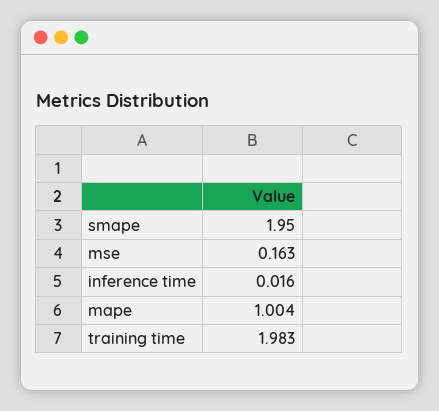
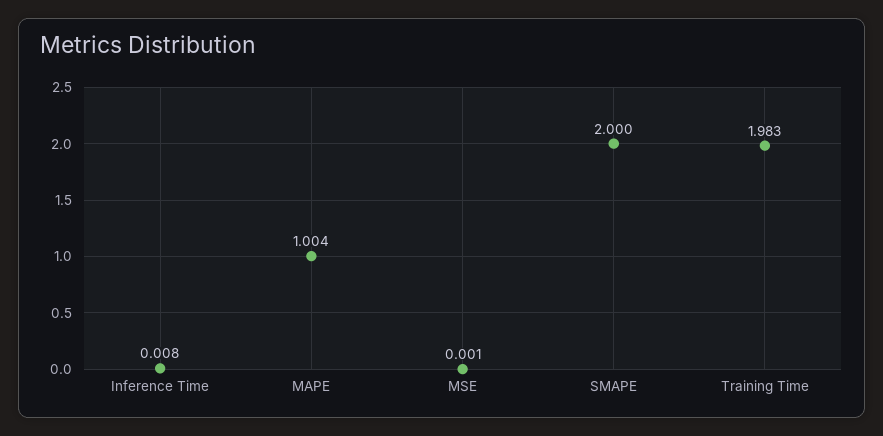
  {
-   "smape": 1.95,
+   "smape": 2,
-   "mse": 0.163,
+   "mse": 0.001,
-   "inference time": 0.016,
+   "inference time": 0.008,
    "mape": 1.004,
    "training time": 1.983
  }

